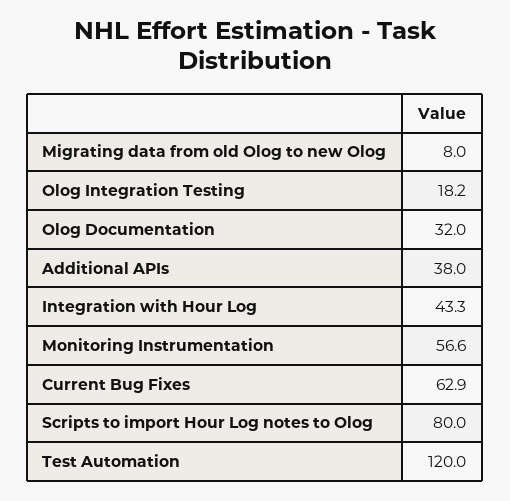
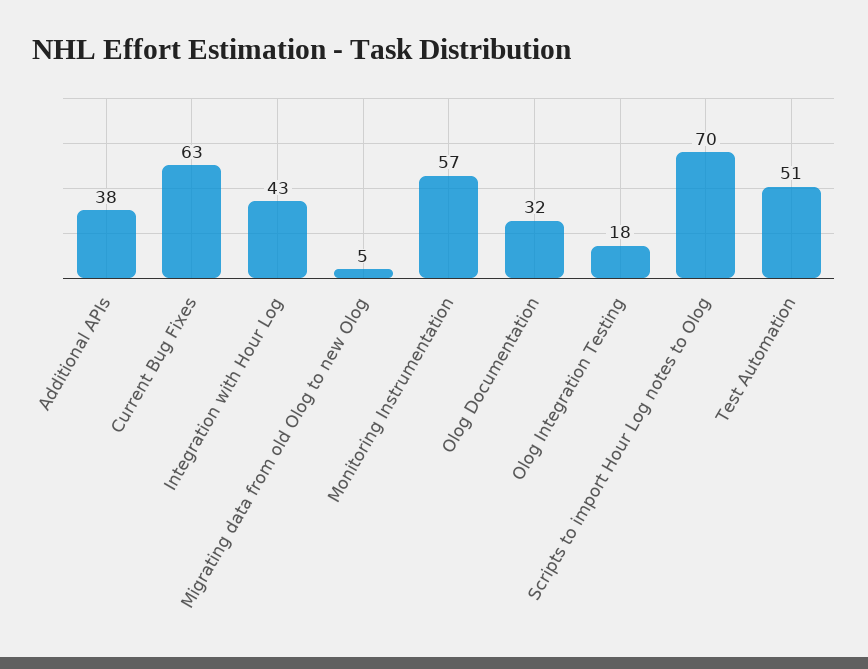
  {
-   "Migrating data from old Olog to new Olog": 8,
+   "Migrating data from old Olog to new Olog": 5,
    "Olog Integration Testing": 18.2,
    "Olog Documentation": 32,
    "Additional APIs": 38,
    "Integration with Hour Log": 43.3,
    "Monitoring Instrumentation": 56.6,
    "Current Bug Fixes": 62.9,
-   "Scripts to import Hour Log notes to Olog": 80,
+   "Scripts to import Hour Log notes to Olog": 70,
-   "Test Automation": 120
+   "Test Automation": 51
  }

